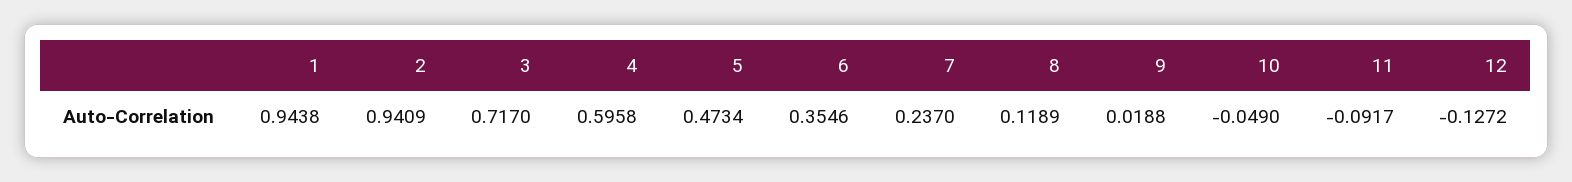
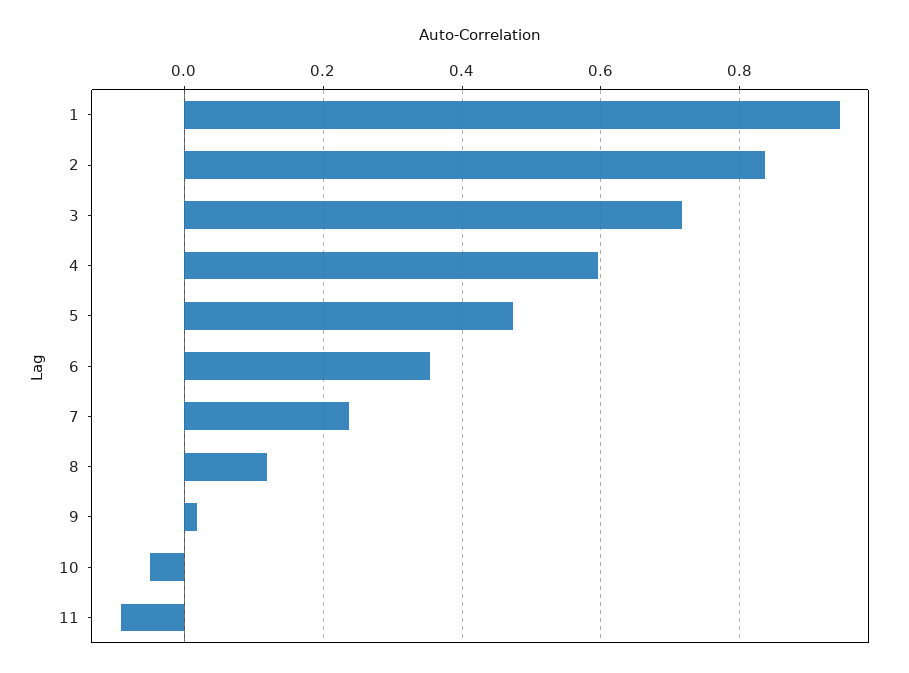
  {
    "1": 0.9438,
-   "2": 0.9409,
+   "2": 0.84,
    "3": 0.717,
    "4": 0.5958,
    "5": 0.4734,
    "6": 0.3546,
    "7": 0.237,
    "8": 0.1189,
    "9": 0.0188,
    "10": -0.049,
-   "11": -0.0917,
+   "11": -0.0917
-   "12": -0.1272
  }

